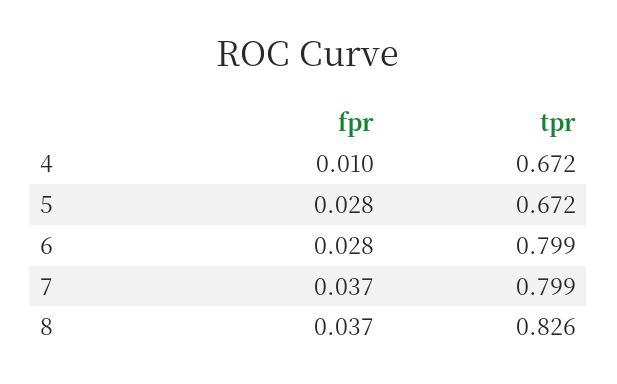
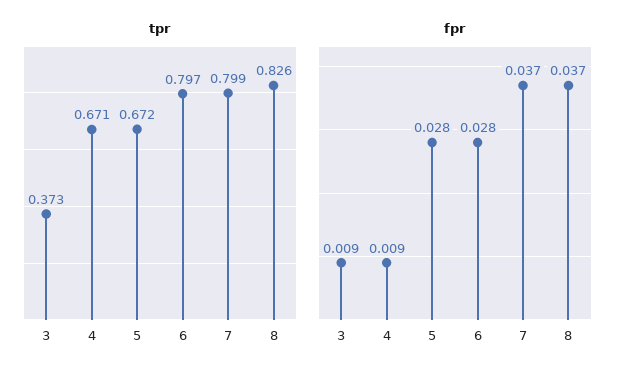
  {
    "fpr": {
-     "4": 0.01,
+     "4": 0.009,
      "5": 0.028,
      "6": 0.028,
      "7": 0.037,
-     "8": 0.037
+     "8": 0.037,
+     "3": 0.009
    },
    "tpr": {
-     "4": 0.672,
+     "4": 0.671,
      "5": 0.672,
-     "6": 0.799,
+     "6": 0.797,
      "7": 0.799,
-     "8": 0.826
+     "8": 0.826,
+     "3": 0.373
    }
  }

